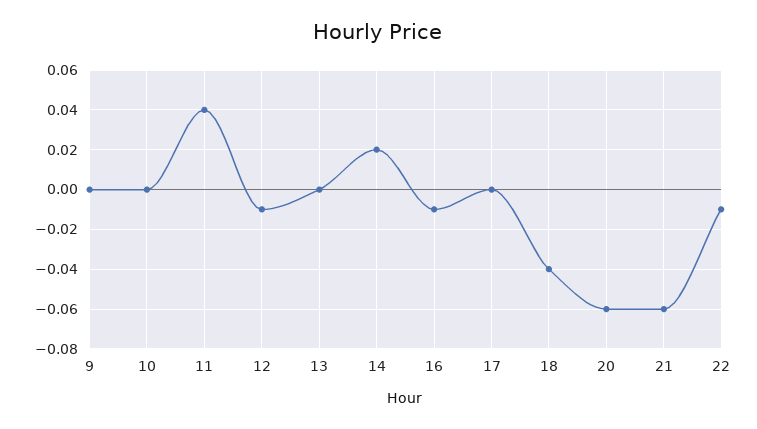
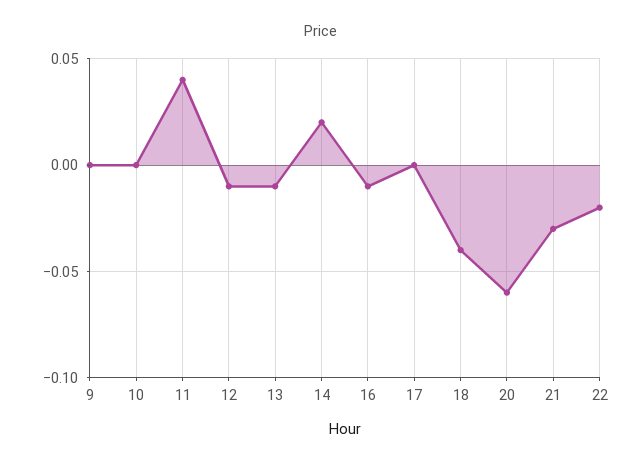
  {
    "9": 0,
    "10": 0,
    "11": 0.04,
    "12": -0.01,
-   "13": 0,
+   "13": -0.01,
    "14": 0.02,
    "16": -0.01,
    "17": 0,
    "18": -0.04,
    "20": -0.06,
-   "21": -0.06,
+   "21": -0.03,
-   "22": -0.01
+   "22": -0.02
  }

